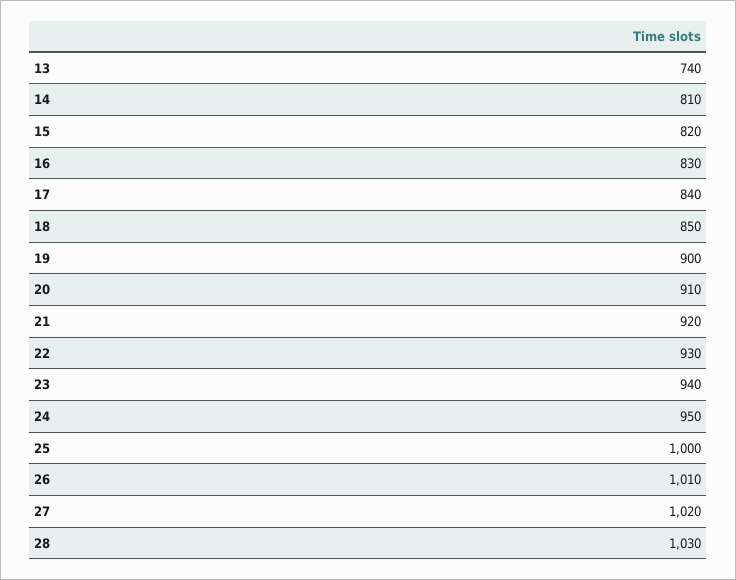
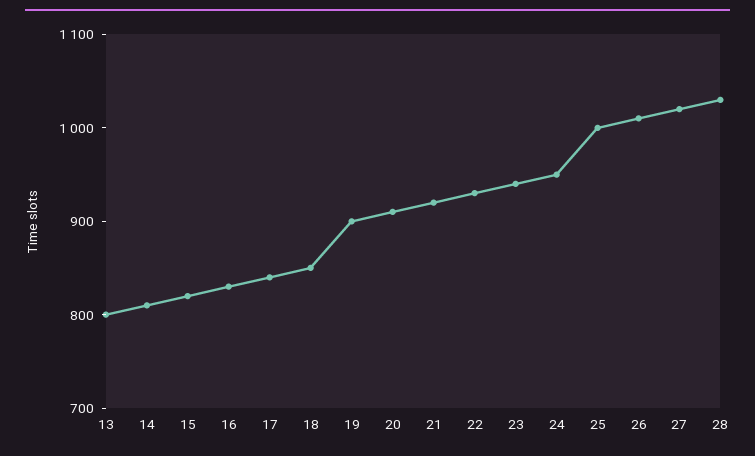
  {
-   "13": 740,
+   "13": 800,
    "14": 810,
    "15": 820,
    "16": 830,
    "17": 840,
    "18": 850,
    "19": 900,
    "20": 910,
    "21": 920,
    "22": 930,
    "23": 940,
    "24": 950,
    "25": 1000,
    "26": 1010,
    "27": 1020,
    "28": 1030
  }

